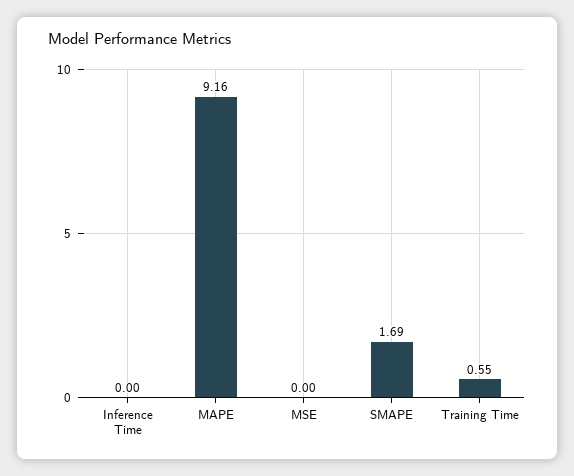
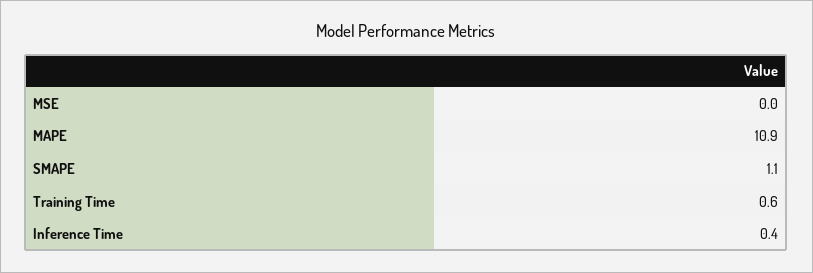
  {
-   "Inference Time": 0,
+   "Inference Time": 0.4,
-   "MAPE": 9.16,
+   "MAPE": 10.9,
    "MSE": 0,
-   "SMAPE": 1.69,
+   "SMAPE": 1.1,
    "Training Time": 0.55
  }

